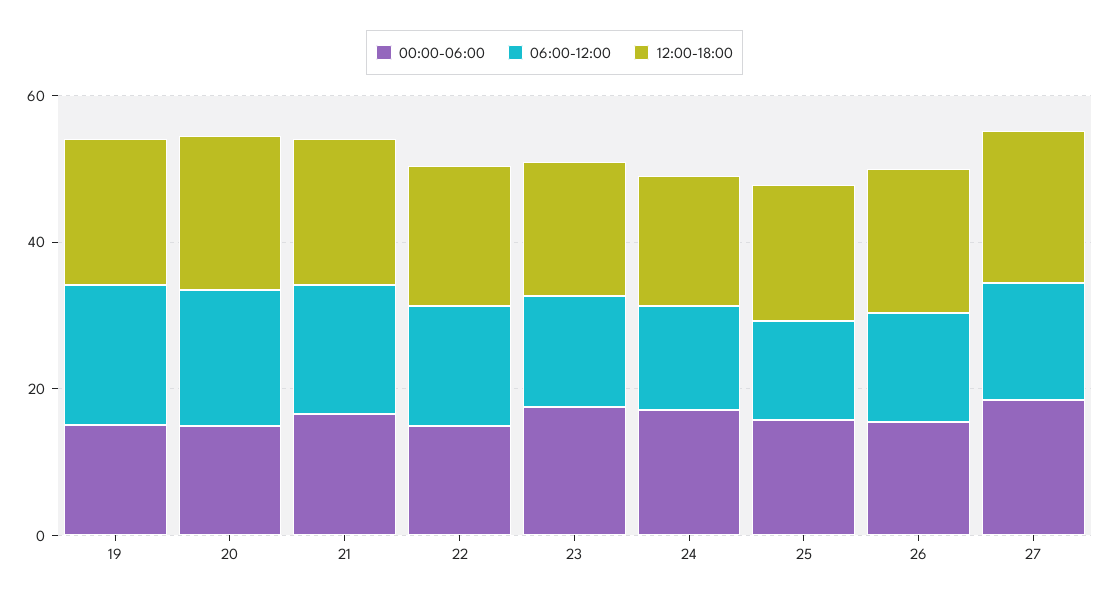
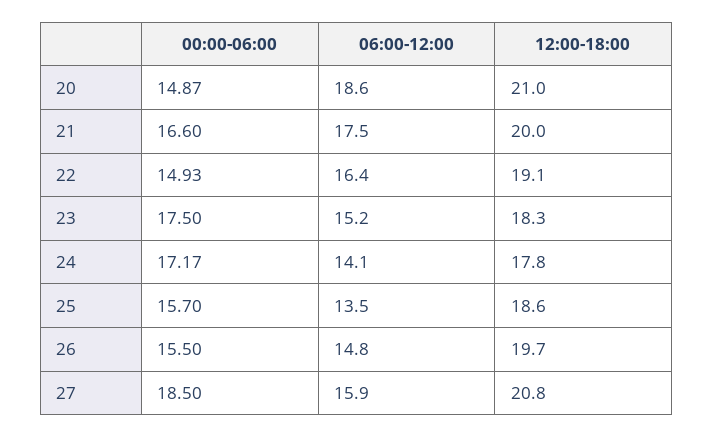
  {
    "00:00-06:00": {
-     "19": 15,
      "20": 14.87,
      "21": 16.6,
      "22": 14.93,
      "23": 17.5,
      "24": 17.17,
      "25": 15.7,
      "26": 15.5,
      "27": 18.5
    },
    "06:00-12:00": {
-     "19": 20,
      "20": 18.6,
      "21": 17.5,
      "22": 16.4,
      "23": 15.2,
      "24": 14.1,
      "25": 13.5,
      "26": 14.8,
      "27": 15.9
    },
    "12:00-18:00": {
-     "19": 20,
      "20": 21,
      "21": 20,
      "22": 19.1,
      "23": 18.3,
      "24": 17.8,
      "25": 18.6,
      "26": 19.7,
      "27": 20.8
    }
  }

